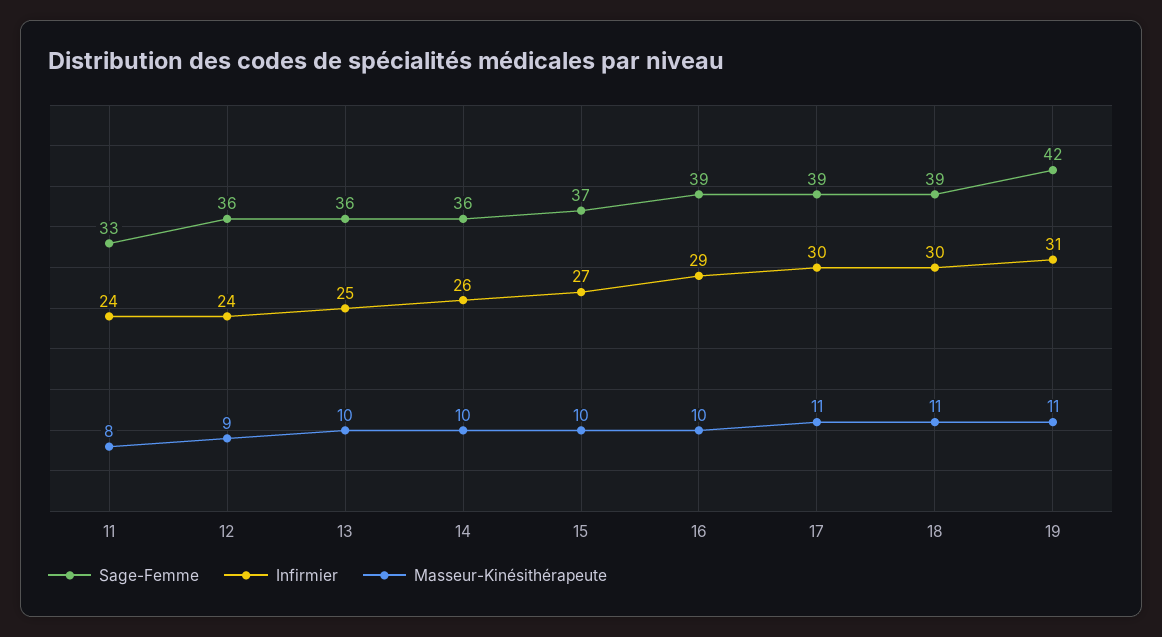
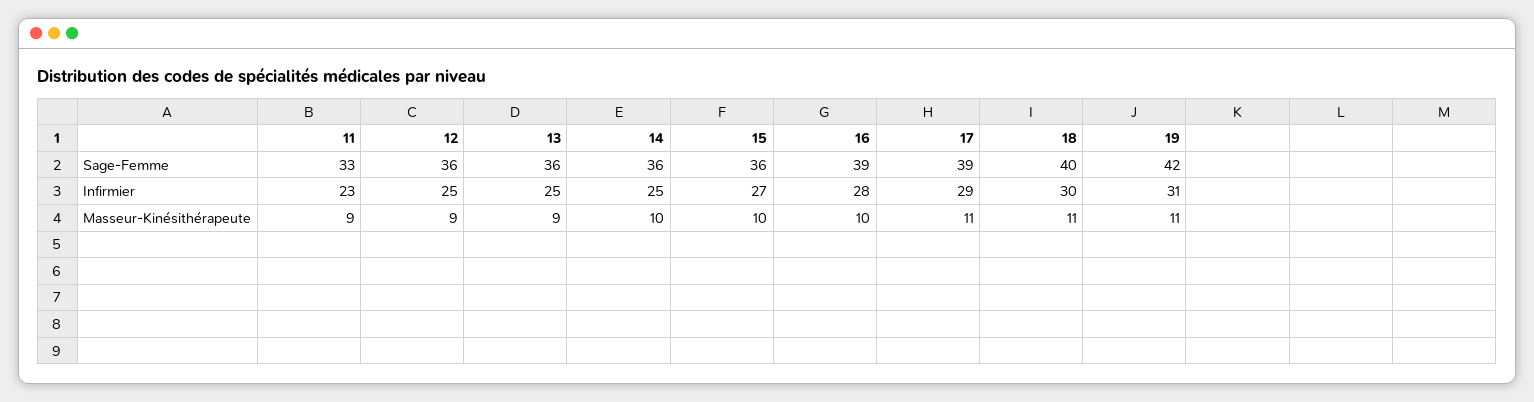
  {
    "Sage-Femme": {
      "11": 33,
      "12": 36,
      "13": 36,
      "14": 36,
-     "15": 37,
+     "15": 36,
      "16": 39,
      "17": 39,
-     "18": 39,
+     "18": 40,
      "19": 42
    },
    "Infirmier": {
-     "11": 24,
+     "11": 23,
-     "12": 24,
+     "12": 25,
      "13": 25,
-     "14": 26,
+     "14": 25,
      "15": 27,
-     "16": 29,
+     "16": 28,
-     "17": 30,
+     "17": 29,
      "18": 30,
      "19": 31
    },
    "Masseur-Kinésithérapeute": {
-     "11": 8,
+     "11": 9,
      "12": 9,
-     "13": 10,
+     "13": 9,
      "14": 10,
      "15": 10,
      "16": 10,
      "17": 11,
      "18": 11,
      "19": 11
    }
  }

